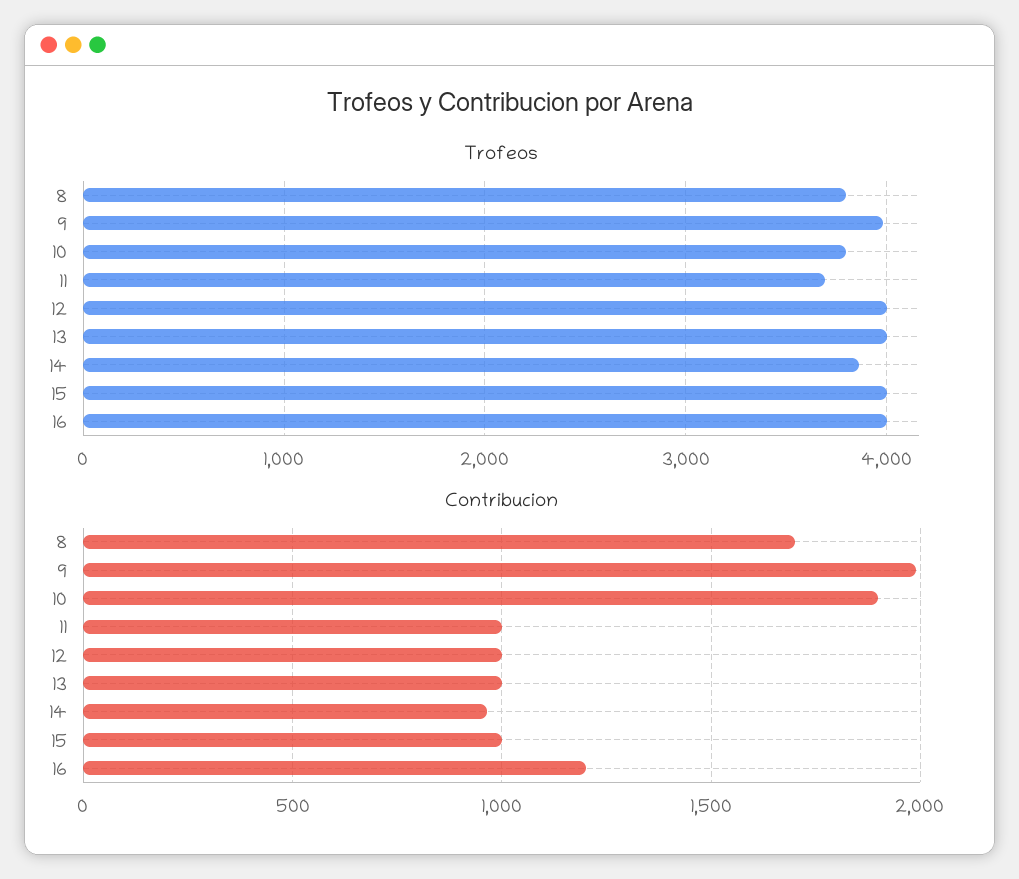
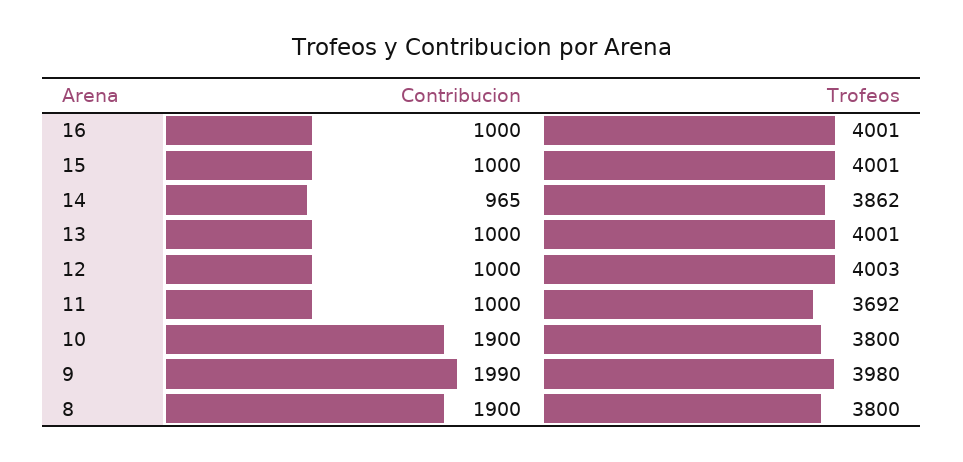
  {
    "Trofeos": {
      "8": 3800,
      "9": 3980,
      "10": 3800,
      "11": 3692,
      "12": 4003,
      "13": 4001,
      "14": 3862,
      "15": 4001,
      "16": 4001
    },
    "Contribucion": {
-     "8": 1700,
+     "8": 1900,
      "9": 1990,
      "10": 1900,
      "11": 1000,
      "12": 1000,
      "13": 1000,
      "14": 965,
      "15": 1000,
-     "16": 1200
+     "16": 1000
    }
  }

